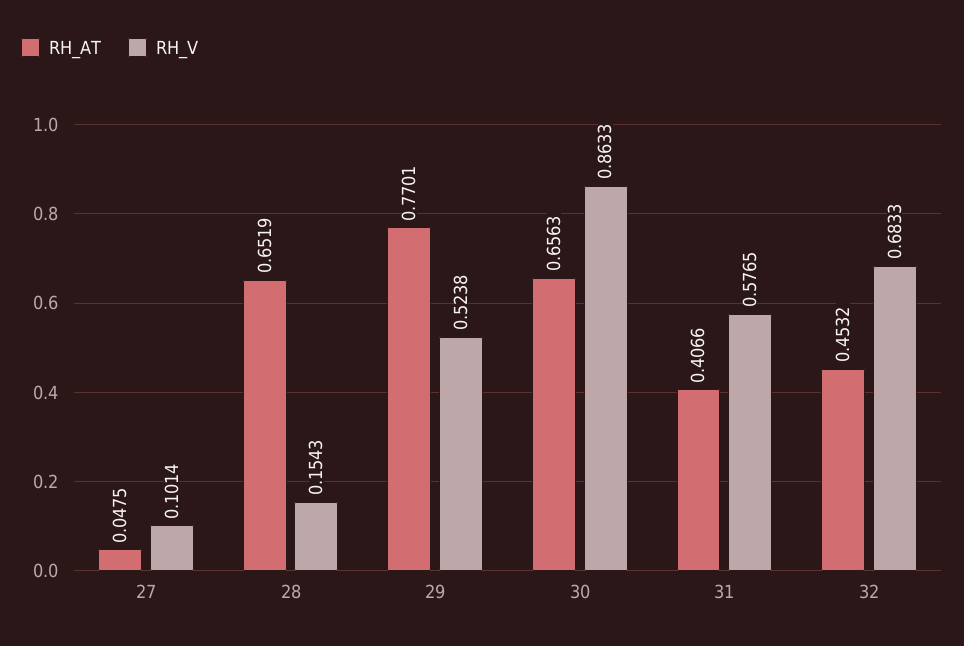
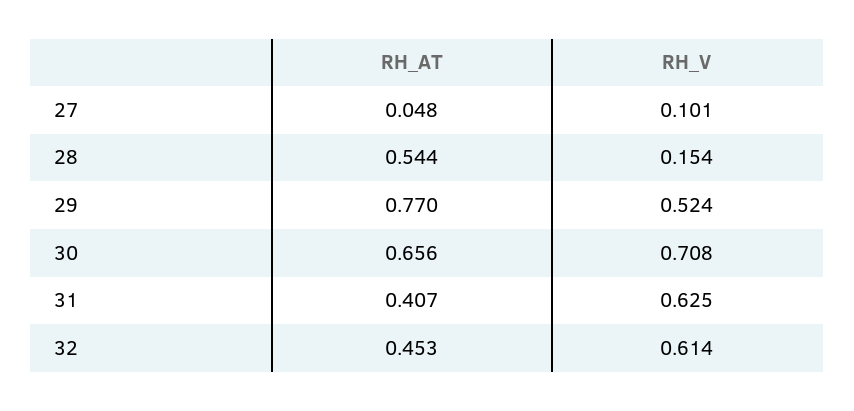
  {
    "RH_AT": {
      "27": 0.0475,
-     "28": 0.6519,
+     "28": 0.544,
      "29": 0.7701,
      "30": 0.6563,
      "31": 0.4066,
      "32": 0.4532
    },
    "RH_V": {
      "27": 0.1014,
      "28": 0.1543,
      "29": 0.5238,
-     "30": 0.8633,
+     "30": 0.708,
-     "31": 0.5765,
+     "31": 0.625,
-     "32": 0.6833
+     "32": 0.614
    }
  }

